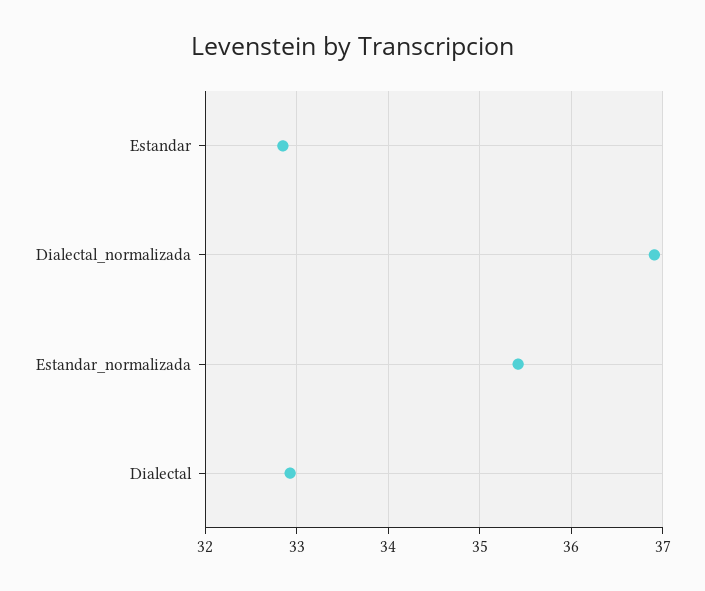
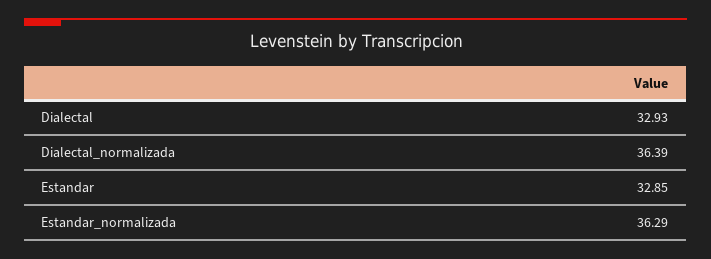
  {
    "Estandar": 32.85,
-   "Dialectal_normalizada": 36.9,
+   "Dialectal_normalizada": 36.39,
-   "Estandar_normalizada": 35.4,
+   "Estandar_normalizada": 36.29,
    "Dialectal": 32.93
  }

